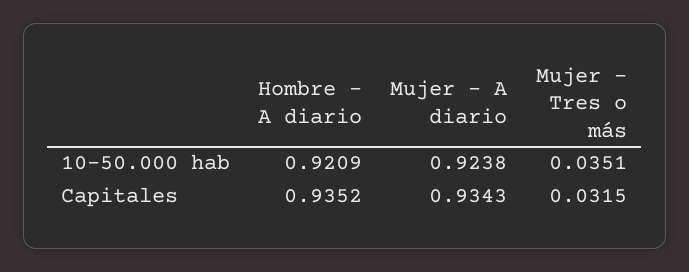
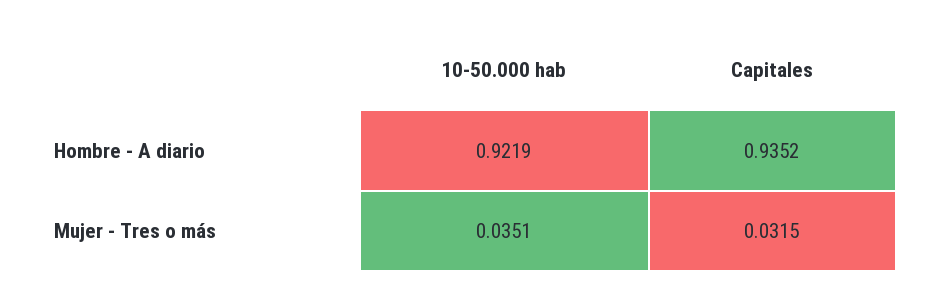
  {
    "Hombre - A diario": {
-     "10-50.000 hab": 0.9209,
+     "10-50.000 hab": 0.9219,
      "Capitales": 0.9352
    },
-   "Mujer - A diario": {
-     "10-50.000 hab": 0.9238,
-     "Capitales": 0.9343
-   },
    "Mujer - Tres o más": {
      "10-50.000 hab": 0.0351,
      "Capitales": 0.0315
    }
  }

